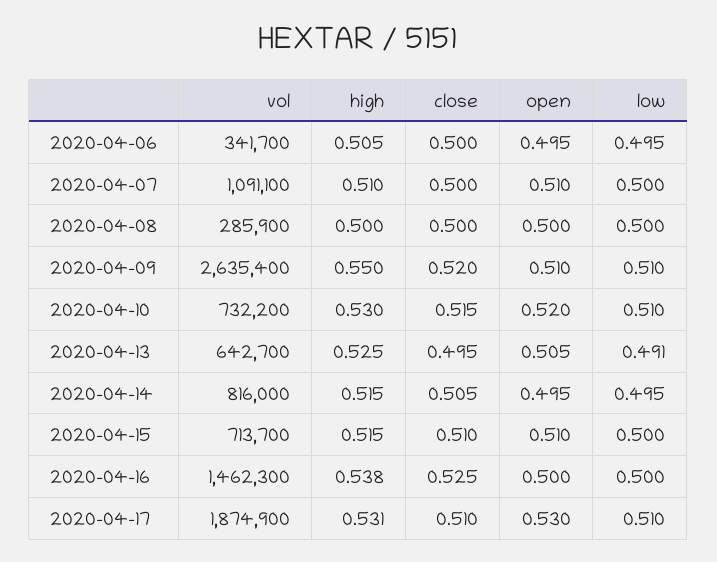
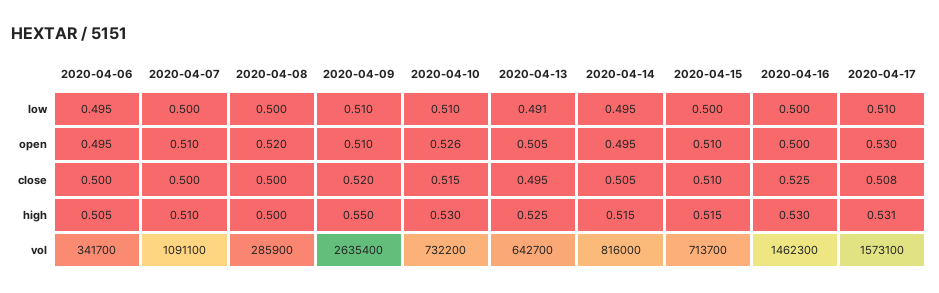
  {
    "vol": {
      "2020-04-06": 341700,
      "2020-04-07": 1091100,
      "2020-04-08": 285900,
      "2020-04-09": 2635400,
      "2020-04-10": 732200,
      "2020-04-13": 642700,
      "2020-04-14": 816000,
      "2020-04-15": 713700,
      "2020-04-16": 1462300,
-     "2020-04-17": 1874900
+     "2020-04-17": 1573100
    },
    "high": {
      "2020-04-06": 0.505,
      "2020-04-07": 0.51,
      "2020-04-08": 0.5,
      "2020-04-09": 0.55,
      "2020-04-10": 0.53,
      "2020-04-13": 0.525,
      "2020-04-14": 0.515,
      "2020-04-15": 0.515,
-     "2020-04-16": 0.538,
+     "2020-04-16": 0.53,
      "2020-04-17": 0.531
    },
    "close": {
      "2020-04-06": 0.5,
      "2020-04-07": 0.5,
      "2020-04-08": 0.5,
      "2020-04-09": 0.52,
      "2020-04-10": 0.515,
      "2020-04-13": 0.495,
      "2020-04-14": 0.505,
      "2020-04-15": 0.51,
      "2020-04-16": 0.525,
-     "2020-04-17": 0.51
+     "2020-04-17": 0.508
    },
    "open": {
      "2020-04-06": 0.495,
      "2020-04-07": 0.51,
-     "2020-04-08": 0.5,
+     "2020-04-08": 0.52,
      "2020-04-09": 0.51,
-     "2020-04-10": 0.52,
+     "2020-04-10": 0.526,
      "2020-04-13": 0.505,
      "2020-04-14": 0.495,
      "2020-04-15": 0.51,
      "2020-04-16": 0.5,
      "2020-04-17": 0.53
    },
    "low": {
      "2020-04-06": 0.495,
      "2020-04-07": 0.5,
      "2020-04-08": 0.5,
      "2020-04-09": 0.51,
      "2020-04-10": 0.51,
      "2020-04-13": 0.491,
      "2020-04-14": 0.495,
      "2020-04-15": 0.5,
      "2020-04-16": 0.5,
      "2020-04-17": 0.51
    }
  }

